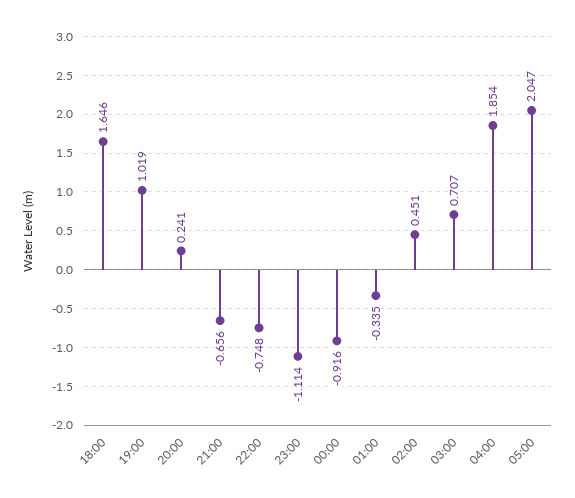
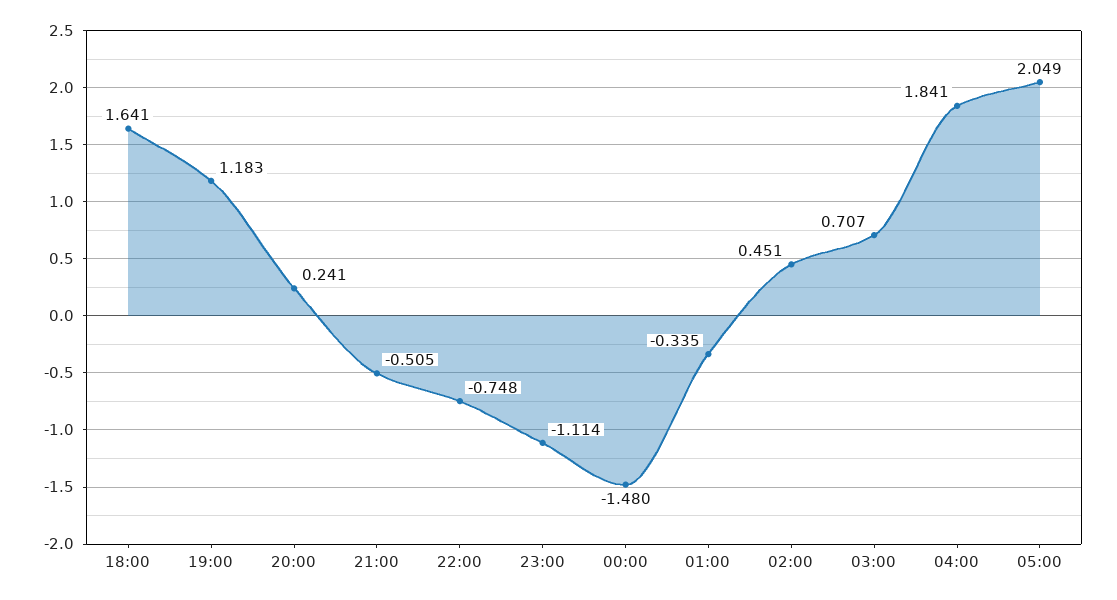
  {
-   "18:00": 1.646,
+   "18:00": 1.641,
-   "19:00": 1.019,
+   "19:00": 1.183,
    "20:00": 0.241,
-   "21:00": -0.656,
+   "21:00": -0.505,
    "22:00": -0.748,
    "23:00": -1.114,
-   "00:00": -0.916,
+   "00:00": -1.48,
    "01:00": -0.335,
    "02:00": 0.451,
    "03:00": 0.707,
-   "04:00": 1.854,
+   "04:00": 1.841,
-   "05:00": 2.047
+   "05:00": 2.049
  }

